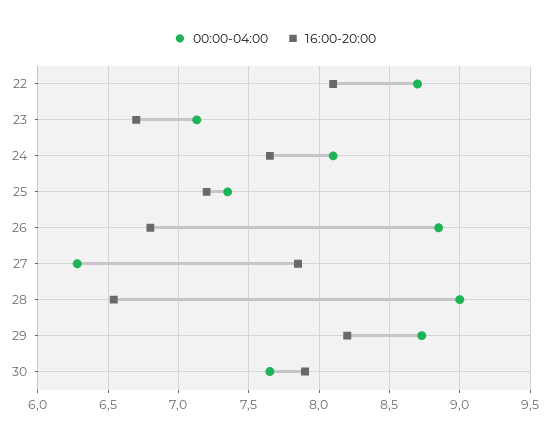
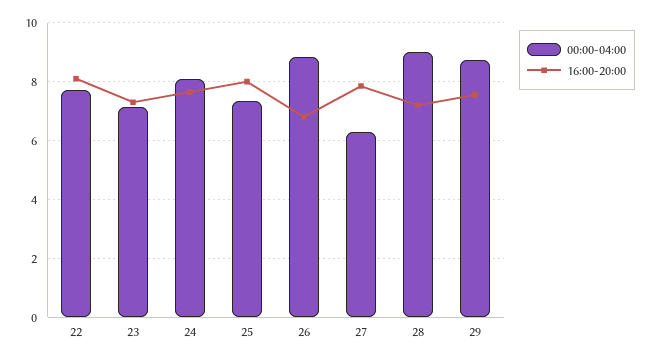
  {
    "00:00-04:00": {
-     "22": 8.7,
+     "22": 7.75,
      "23": 7.15,
      "24": 8.1,
      "25": 7.35,
      "26": 8.85,
      "27": 6.3,
      "28": 9,
-     "29": 8.75,
+     "29": 8.75
-     "30": 7.65
    },
    "16:00-20:00": {
      "22": 8.1,
-     "23": 6.7,
+     "23": 7.25,
      "24": 7.65,
-     "25": 7.2,
+     "25": 8,
      "26": 6.8,
      "27": 7.85,
-     "28": 6.55,
+     "28": 7.25,
-     "29": 8.2,
+     "29": 7.5
-     "30": 7.9
    }
  }

